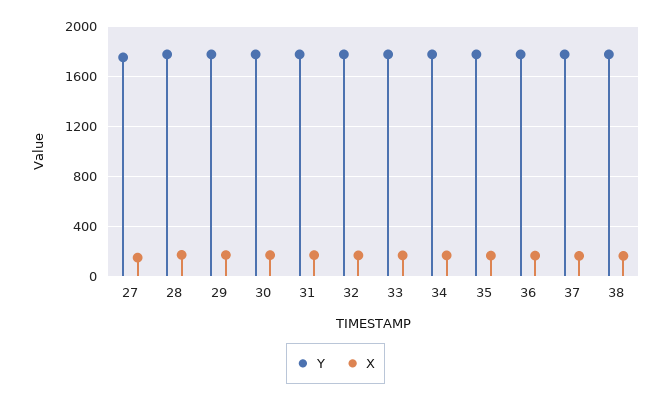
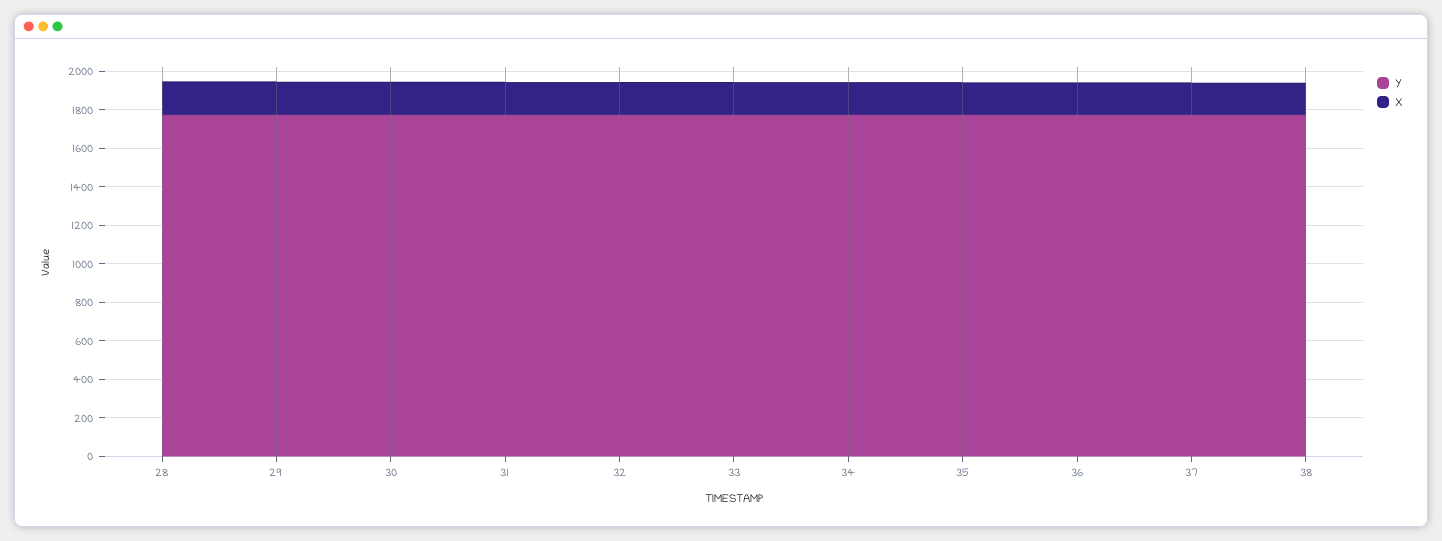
  {
    "Y": {
-     "27": 1750,
      "28": 1750,
      "29": 1750,
      "30": 1750,
      "31": 1750,
      "32": 1750,
      "33": 1750,
      "34": 1750,
      "35": 1800,
      "36": 1800,
      "37": 1800,
      "38": 1800
    },
    "X": {
-     "27": 150,
      "28": 150,
      "29": 150,
      "30": 150,
      "31": 150,
      "32": 150,
      "33": 150,
      "34": 150,
      "35": 150,
      "36": 150,
      "37": 150,
      "38": 150
    }
  }

